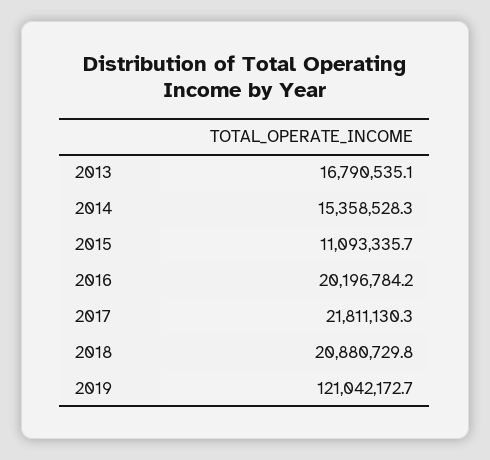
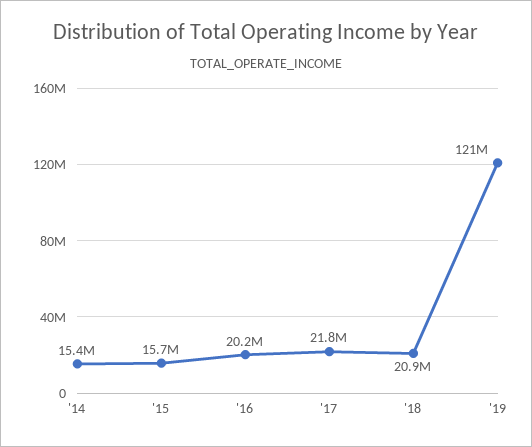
  {
-   "2013": 16790535.1,
    "2014": 15358528.3,
-   "2015": 11093335.7,
+   "2015": 15700000,
    "2016": 20196784.2,
    "2017": 21811130.3,
    "2018": 20880729.8,
    "2019": 121042172.7
  }

